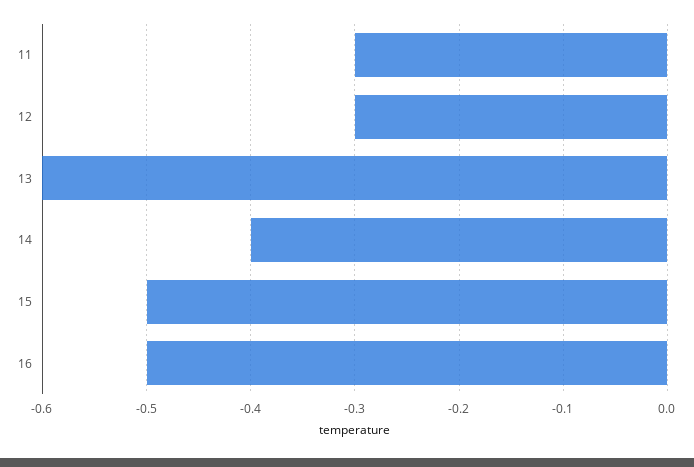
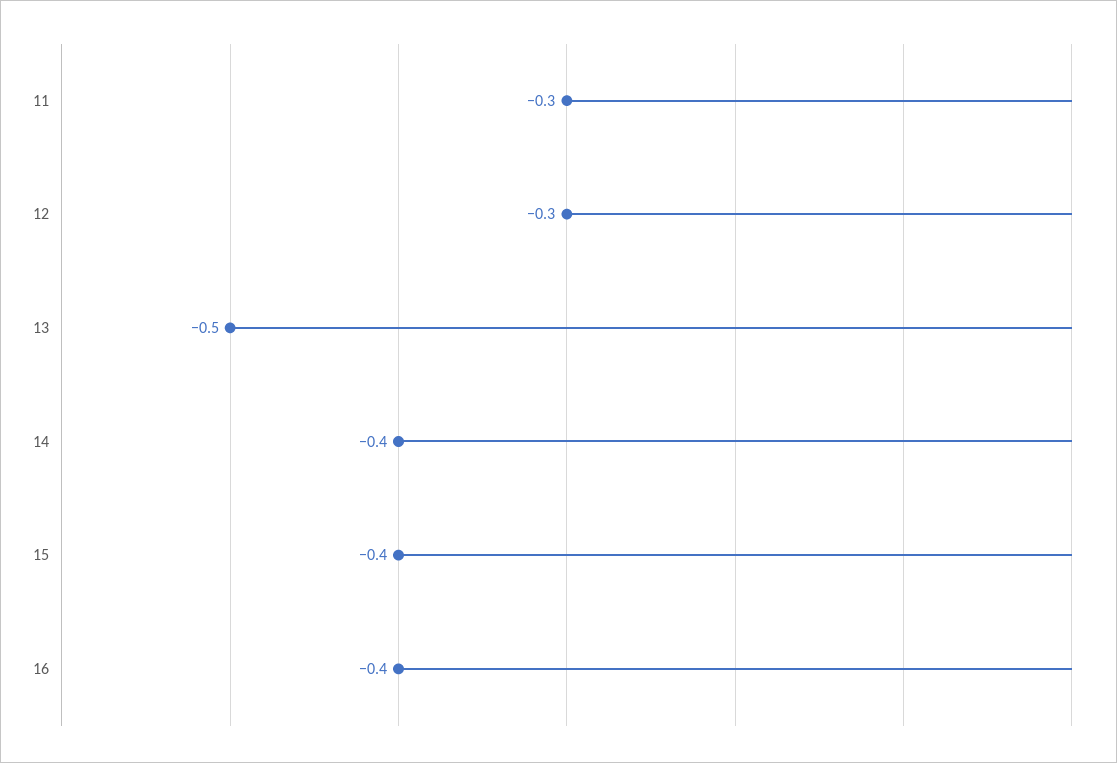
  {
    "11": -0.3,
    "12": -0.3,
-   "13": -0.6,
+   "13": -0.5,
    "14": -0.4,
-   "15": -0.5,
+   "15": -0.4,
-   "16": -0.5
+   "16": -0.4
  }

